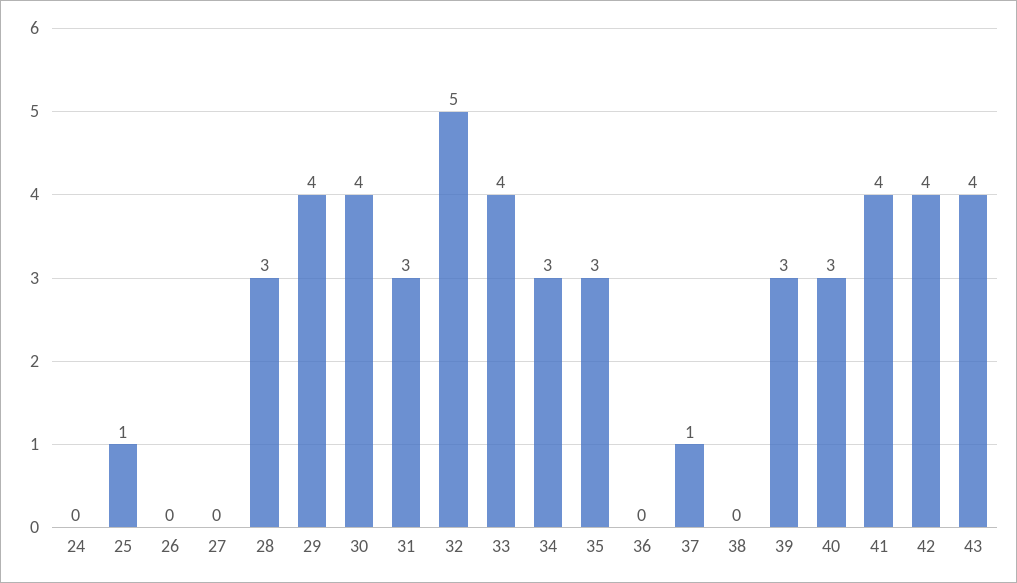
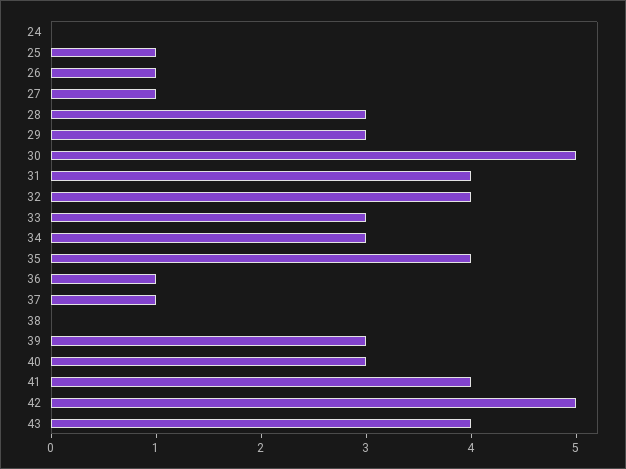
  {
    "24": 0,
    "25": 1,
-   "26": 0,
+   "26": 1,
-   "27": 0,
+   "27": 1,
    "28": 3,
-   "29": 4,
+   "29": 3,
-   "30": 4,
+   "30": 5,
-   "31": 3,
+   "31": 4,
-   "32": 5,
+   "32": 4,
-   "33": 4,
+   "33": 3,
    "34": 3,
-   "35": 3,
+   "35": 4,
-   "36": 0,
+   "36": 1,
    "37": 1,
    "38": 0,
    "39": 3,
    "40": 3,
    "41": 4,
-   "42": 4,
+   "42": 5,
    "43": 4
  }

